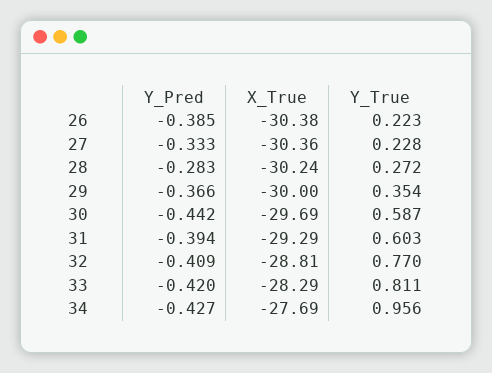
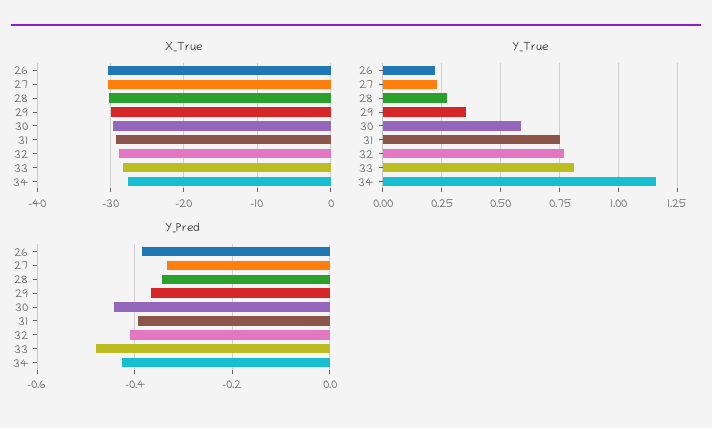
  {
    "Y_Pred": {
      "26": -0.385,
      "27": -0.333,
-     "28": -0.283,
+     "28": -0.34,
      "29": -0.366,
      "30": -0.442,
      "31": -0.394,
      "32": -0.409,
-     "33": -0.42,
+     "33": -0.48,
      "34": -0.427
    },
    "X_True": {
      "26": -30.38,
      "27": -30.36,
      "28": -30.24,
      "29": -30,
      "30": -29.69,
      "31": -29.29,
      "32": -28.81,
      "33": -28.29,
      "34": -27.69
    },
    "Y_True": {
      "26": 0.223,
      "27": 0.228,
      "28": 0.272,
      "29": 0.354,
      "30": 0.587,
-     "31": 0.603,
+     "31": 0.75,
      "32": 0.77,
      "33": 0.811,
-     "34": 0.956
+     "34": 1.15
    }
  }

